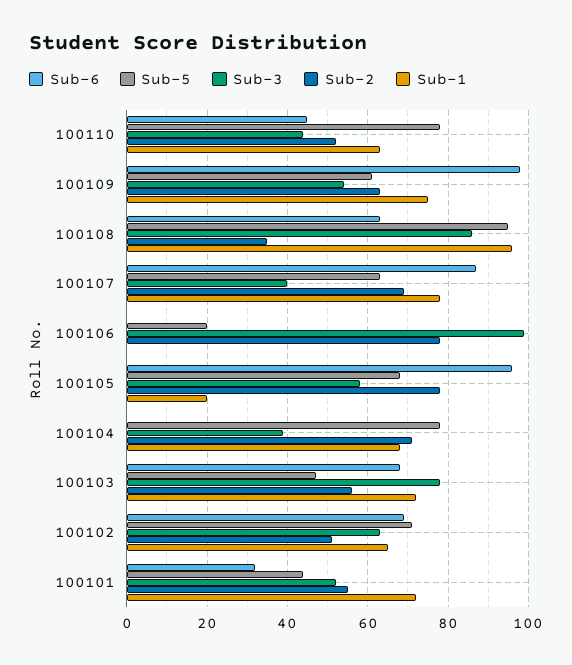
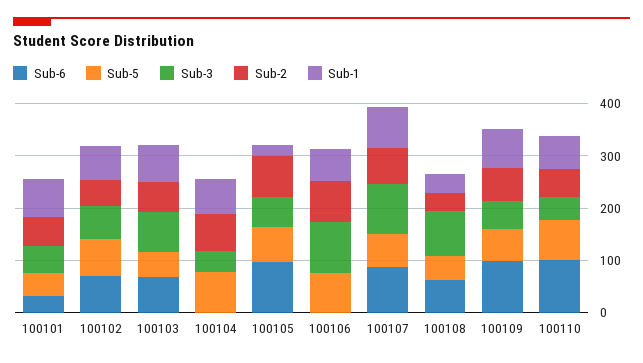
  {
    "Sub-6": {
-     "100110": 45,
+     "100110": 100,
      "100109": 100,
      "100108": 65,
      "100107": 85,
      "100106": 0,
      "100105": 95,
      "100104": 0,
      "100103": 70,
      "100102": 70,
      "100101": 30
    },
    "Sub-5": {
      "100110": 80,
      "100109": 60,
-     "100108": 95,
+     "100108": 40,
      "100107": 65,
-     "100106": 20,
+     "100106": 80,
      "100105": 70,
      "100104": 80,
      "100103": 45,
      "100102": 70,
      "100101": 45
    },
    "Sub-3": {
      "100110": 45,
      "100109": 55,
      "100108": 85,
-     "100107": 40,
+     "100107": 100,
      "100106": 100,
      "100105": 60,
      "100104": 40,
      "100103": 80,
      "100102": 65,
      "100101": 50
    },
    "Sub-2": {
      "100110": 50,
      "100109": 65,
      "100108": 35,
      "100107": 70,
      "100106": 80,
      "100105": 80,
      "100104": 70,
      "100103": 55,
      "100102": 50,
      "100101": 55
    },
    "Sub-1": {
      "100110": 65,
      "100109": 75,
-     "100108": 95,
+     "100108": 40,
      "100107": 80,
-     "100106": 0,
+     "100106": 60,
      "100105": 20,
      "100104": 70,
      "100103": 70,
      "100102": 65,
      "100101": 70
    }
  }

